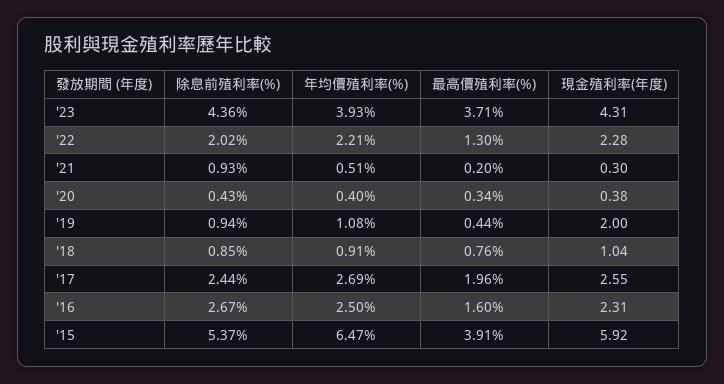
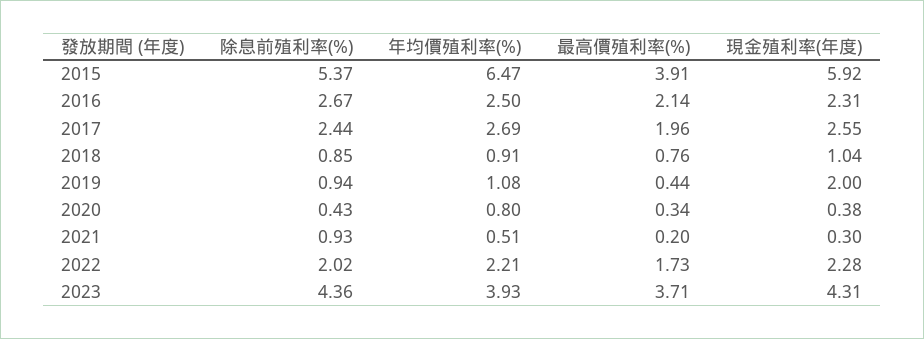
  {
    "除息前殖利率(%)": {
      "'23": 4.36,
      "'22": 2.02,
      "'21": 0.93,
      "'20": 0.43,
      "'19": 0.94,
      "'18": 0.85,
      "'17": 2.44,
      "'16": 2.67,
      "'15": 5.37
    },
    "年均價殖利率(%)": {
      "'23": 3.93,
      "'22": 2.21,
      "'21": 0.51,
-     "'20": 0.4,
+     "'20": 0.8,
      "'19": 1.08,
      "'18": 0.91,
      "'17": 2.69,
      "'16": 2.5,
      "'15": 6.47
    },
    "最高價殖利率(%)": {
      "'23": 3.71,
-     "'22": 1.3,
+     "'22": 1.73,
      "'21": 0.2,
      "'20": 0.34,
      "'19": 0.44,
      "'18": 0.76,
      "'17": 1.96,
-     "'16": 1.6,
+     "'16": 2.14,
      "'15": 3.91
    },
    "現金殖利率(年度)": {
      "'23": 4.31,
      "'22": 2.28,
      "'21": 0.3,
      "'20": 0.38,
      "'19": 2,
      "'18": 1.04,
      "'17": 2.55,
      "'16": 2.31,
      "'15": 5.92
    }
  }

